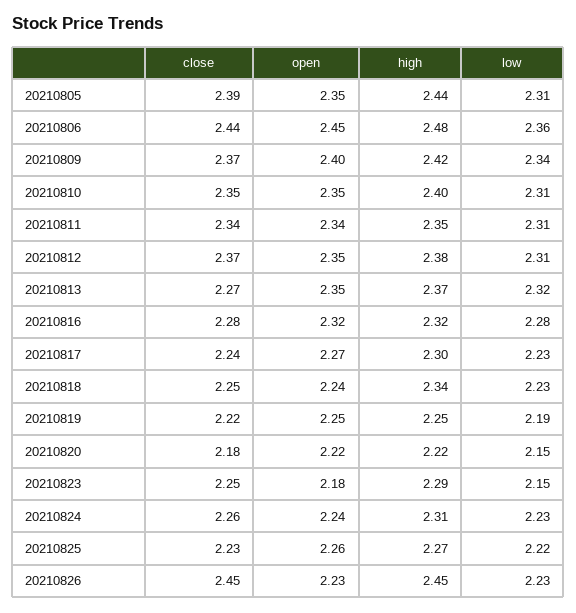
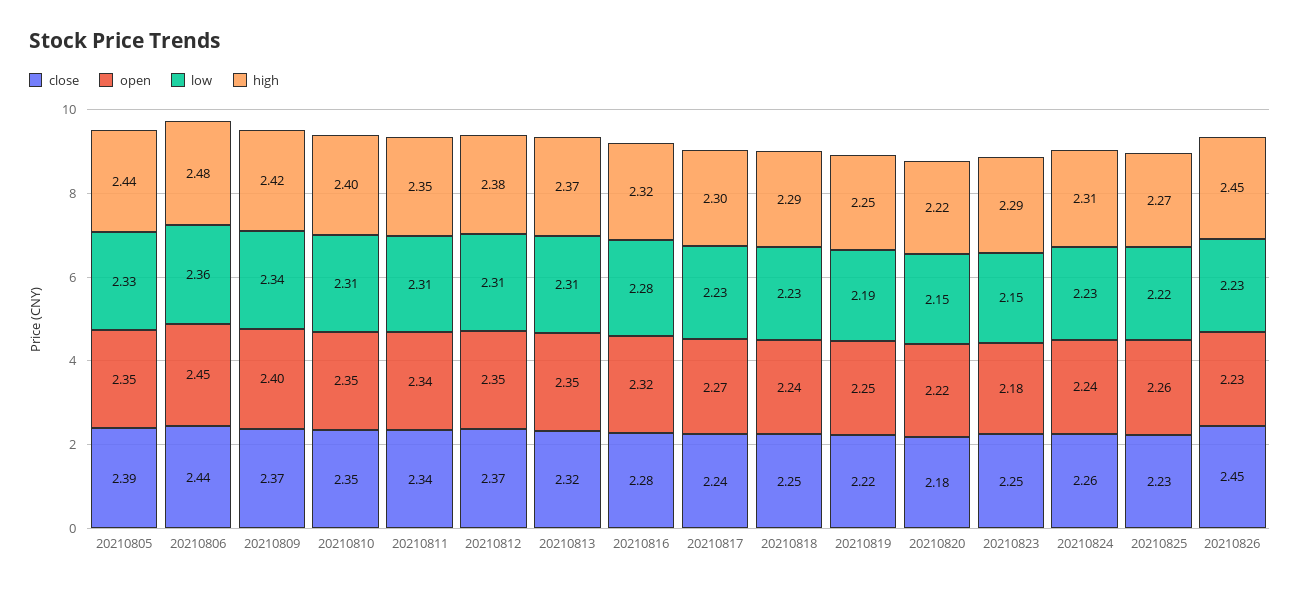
  {
    "close": {
      "20210805": 2.39,
      "20210806": 2.44,
      "20210809": 2.37,
      "20210810": 2.35,
      "20210811": 2.34,
      "20210812": 2.37,
-     "20210813": 2.27,
+     "20210813": 2.32,
      "20210816": 2.28,
      "20210817": 2.24,
      "20210818": 2.25,
      "20210819": 2.22,
      "20210820": 2.18,
      "20210823": 2.25,
      "20210824": 2.26,
      "20210825": 2.23,
      "20210826": 2.45
    },
    "open": {
      "20210805": 2.35,
      "20210806": 2.45,
      "20210809": 2.4,
      "20210810": 2.35,
      "20210811": 2.34,
      "20210812": 2.35,
      "20210813": 2.35,
      "20210816": 2.32,
      "20210817": 2.27,
      "20210818": 2.24,
      "20210819": 2.25,
      "20210820": 2.22,
      "20210823": 2.18,
      "20210824": 2.24,
      "20210825": 2.26,
      "20210826": 2.23
    },
    "high": {
      "20210805": 2.44,
      "20210806": 2.48,
      "20210809": 2.42,
      "20210810": 2.4,
      "20210811": 2.35,
      "20210812": 2.38,
      "20210813": 2.37,
      "20210816": 2.32,
      "20210817": 2.3,
-     "20210818": 2.34,
+     "20210818": 2.29,
      "20210819": 2.25,
      "20210820": 2.22,
      "20210823": 2.29,
      "20210824": 2.31,
      "20210825": 2.27,
      "20210826": 2.45
    },
    "low": {
-     "20210805": 2.31,
+     "20210805": 2.33,
      "20210806": 2.36,
      "20210809": 2.34,
      "20210810": 2.31,
      "20210811": 2.31,
      "20210812": 2.31,
-     "20210813": 2.32,
+     "20210813": 2.31,
      "20210816": 2.28,
      "20210817": 2.23,
      "20210818": 2.23,
      "20210819": 2.19,
      "20210820": 2.15,
      "20210823": 2.15,
      "20210824": 2.23,
      "20210825": 2.22,
      "20210826": 2.23
    }
  }

